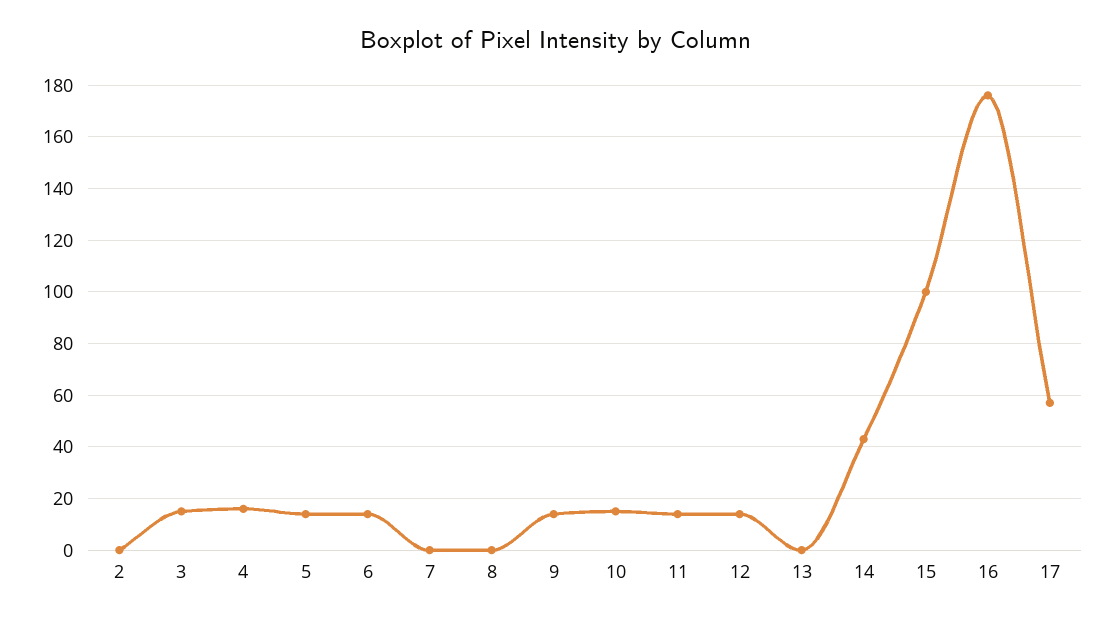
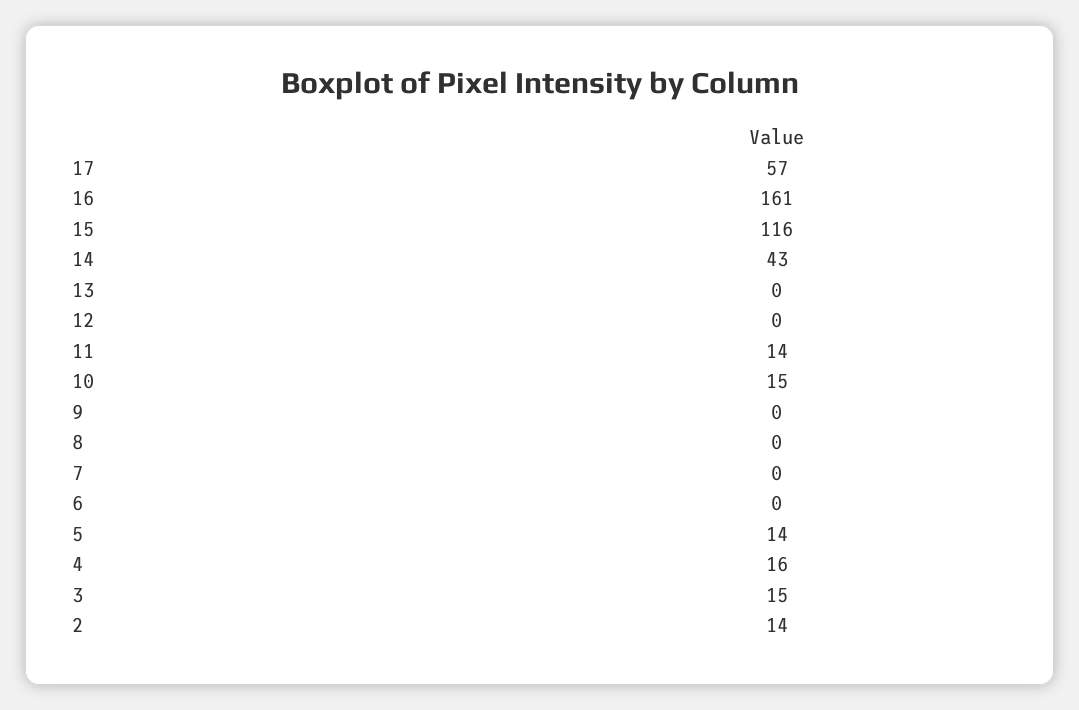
  {
-   "2": 0,
+   "2": 14,
    "3": 15,
    "4": 16,
    "5": 14,
-   "6": 15,
+   "6": 0,
    "7": 0,
    "8": 0,
-   "9": 15,
+   "9": 0,
    "10": 15,
    "11": 14,
-   "12": 15,
+   "12": 0,
    "13": 0,
    "14": 43,
-   "15": 100,
+   "15": 116,
-   "16": 175,
+   "16": 161,
    "17": 57
  }

